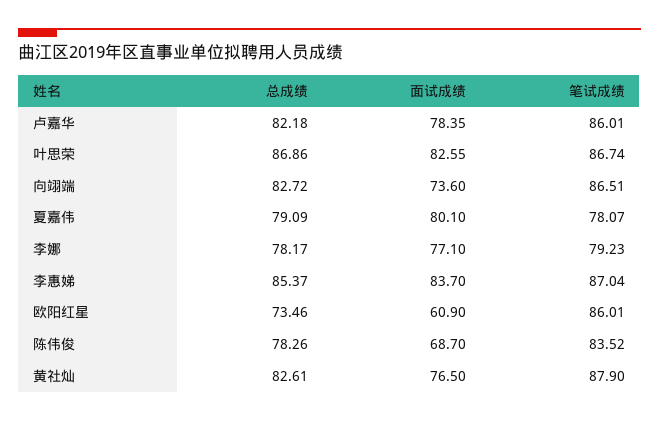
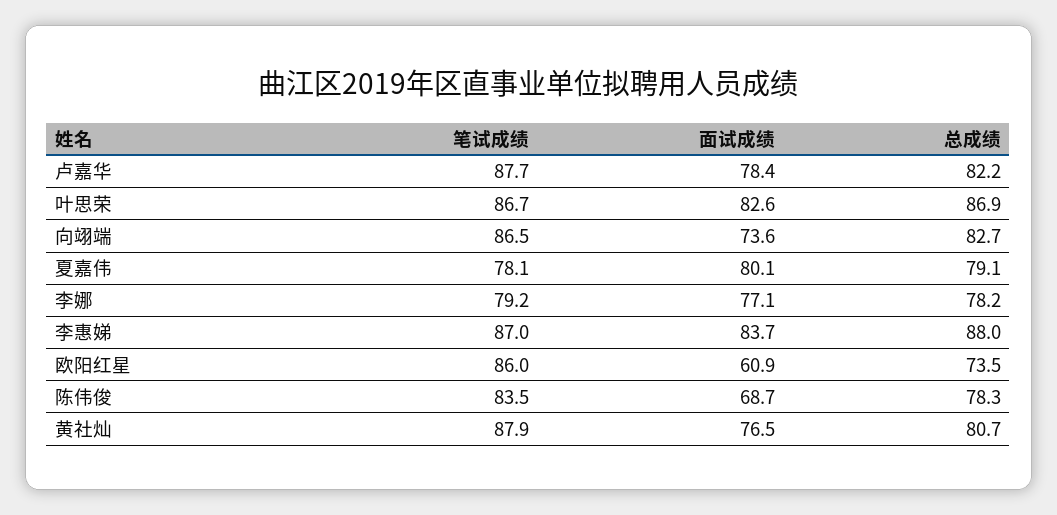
  {
    "总成绩": {
      "卢嘉华": 82.18,
      "叶思荣": 86.86,
      "向翊端": 82.72,
      "夏嘉伟": 79.09,
      "李娜": 78.17,
-     "李惠娣": 85.37,
+     "李惠娣": 88,
      "欧阳红星": 73.46,
      "陈伟俊": 78.26,
-     "黄社灿": 82.61
+     "黄社灿": 80.7
    },
    "面试成绩": {
      "卢嘉华": 78.35,
      "叶思荣": 82.55,
      "向翊端": 73.6,
      "夏嘉伟": 80.1,
      "李娜": 77.1,
      "李惠娣": 83.7,
      "欧阳红星": 60.9,
      "陈伟俊": 68.7,
      "黄社灿": 76.5
    },
    "笔试成绩": {
-     "卢嘉华": 86.01,
+     "卢嘉华": 87.7,
      "叶思荣": 86.74,
      "向翊端": 86.51,
      "夏嘉伟": 78.07,
      "李娜": 79.23,
      "李惠娣": 87.04,
      "欧阳红星": 86.01,
      "陈伟俊": 83.52,
      "黄社灿": 87.9
    }
  }

